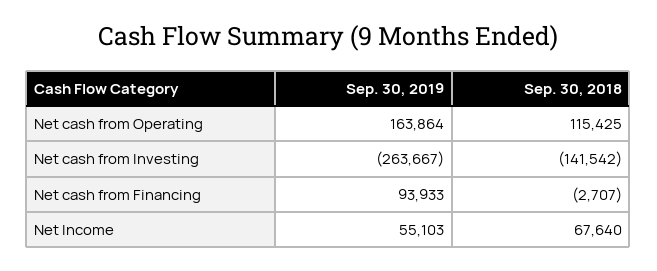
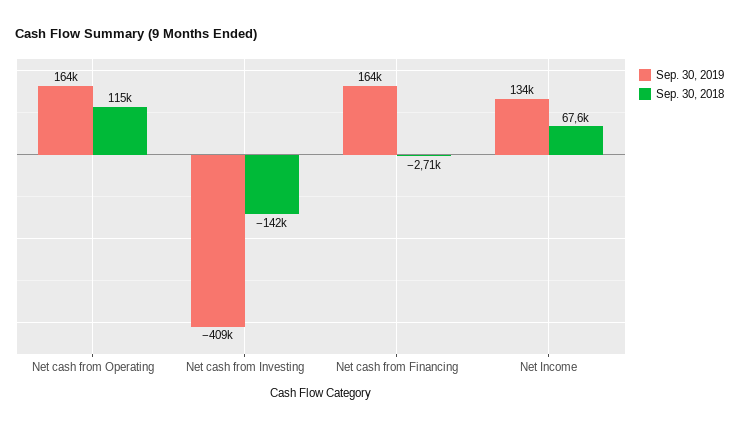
  {
    "Sep. 30, 2019": {
      "Net cash from Operating": 163864,
-     "Net cash from Investing": -263667,
+     "Net cash from Investing": -409000,
-     "Net cash from Financing": 93933,
+     "Net cash from Financing": 164000,
-     "Net Income": 55103
+     "Net Income": 134000
    },
    "Sep. 30, 2018": {
      "Net cash from Operating": 115425,
      "Net cash from Investing": -141542,
      "Net cash from Financing": -2707,
      "Net Income": 67640
    }
  }

